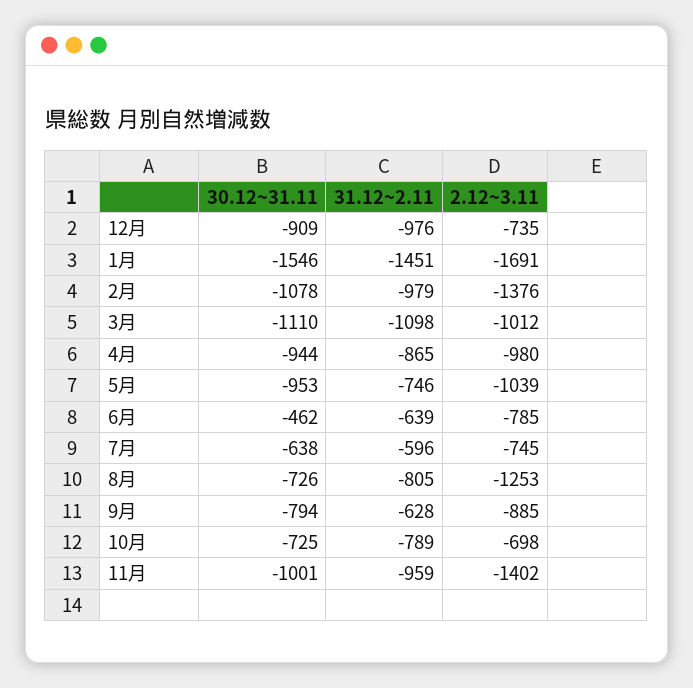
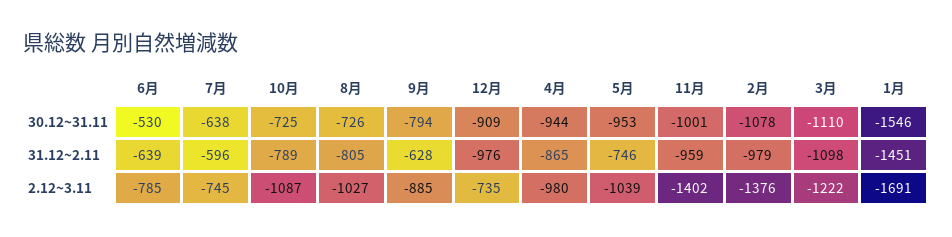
  {
    "30.12~31.11": {
      "12月": -909,
      "1月": -1546,
      "2月": -1078,
      "3月": -1110,
      "4月": -944,
      "5月": -953,
-     "6月": -462,
+     "6月": -530,
      "7月": -638,
      "8月": -726,
      "9月": -794,
      "10月": -725,
      "11月": -1001
    },
    "31.12~2.11": {
      "12月": -976,
      "1月": -1451,
      "2月": -979,
      "3月": -1098,
      "4月": -865,
      "5月": -746,
      "6月": -639,
      "7月": -596,
      "8月": -805,
      "9月": -628,
      "10月": -789,
      "11月": -959
    },
    "2.12~3.11": {
      "12月": -735,
      "1月": -1691,
      "2月": -1376,
-     "3月": -1012,
+     "3月": -1222,
      "4月": -980,
      "5月": -1039,
      "6月": -785,
      "7月": -745,
-     "8月": -1253,
+     "8月": -1027,
      "9月": -885,
-     "10月": -698,
+     "10月": -1087,
      "11月": -1402
    }
  }

